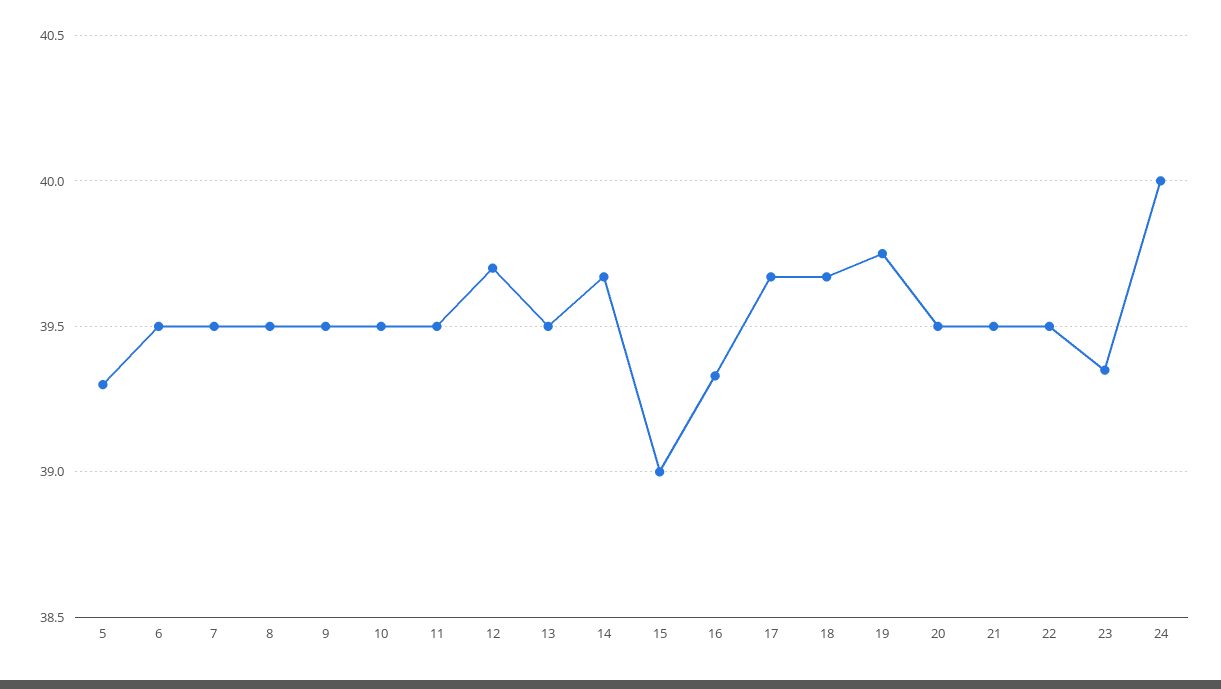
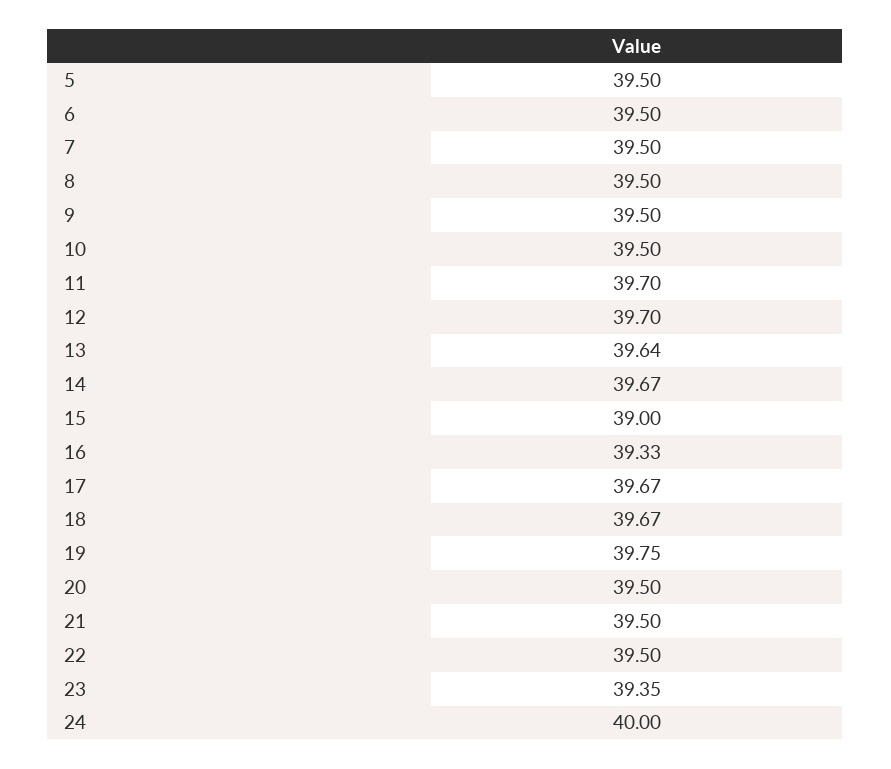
  {
-   "5": 39.3,
+   "5": 39.5,
    "6": 39.5,
    "7": 39.5,
    "8": 39.5,
    "9": 39.5,
    "10": 39.5,
-   "11": 39.5,
+   "11": 39.7,
    "12": 39.7,
-   "13": 39.5,
+   "13": 39.64,
    "14": 39.67,
    "15": 39,
    "16": 39.33,
    "17": 39.67,
    "18": 39.67,
    "19": 39.75,
    "20": 39.5,
    "21": 39.5,
    "22": 39.5,
    "23": 39.35,
    "24": 40
  }

